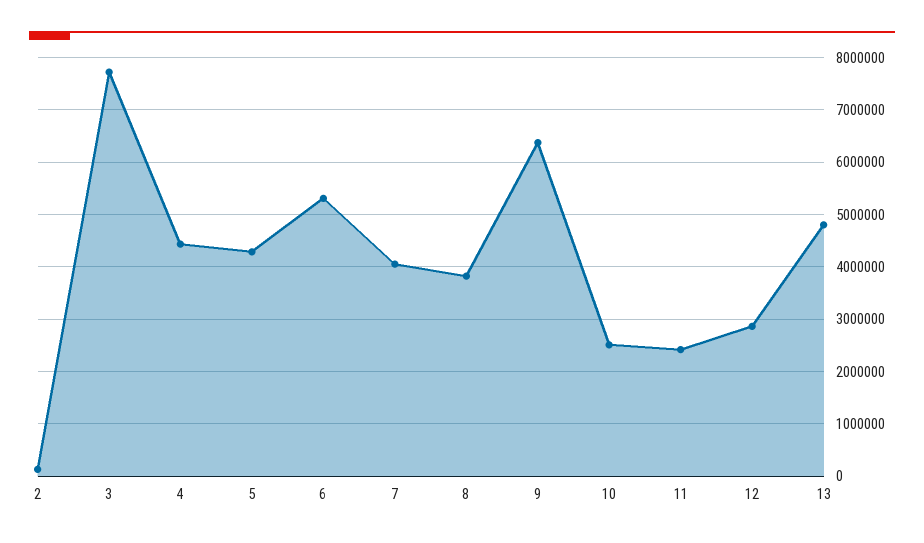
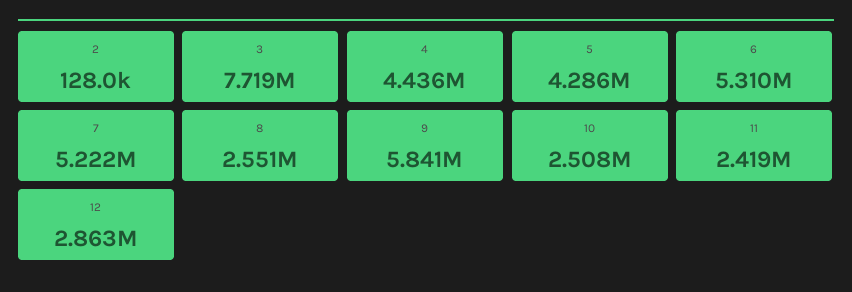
  {
    "2": 128000,
    "3": 7719000,
    "4": 4436000,
    "5": 4286000,
    "6": 5310000,
-   "7": 4000000,
+   "7": 5222000,
-   "8": 3800000,
+   "8": 2551000,
-   "9": 6400000,
+   "9": 5841000,
    "10": 2508000,
    "11": 2419000,
-   "12": 2863000,
+   "12": 2863000
-   "13": 4800000
  }

